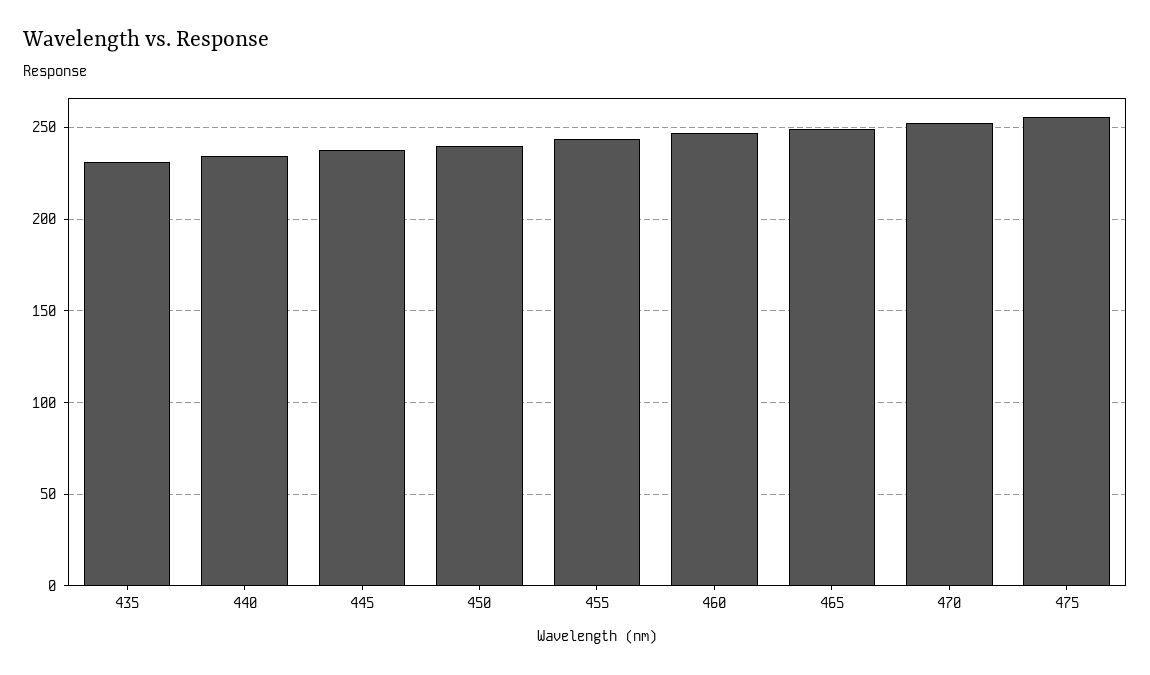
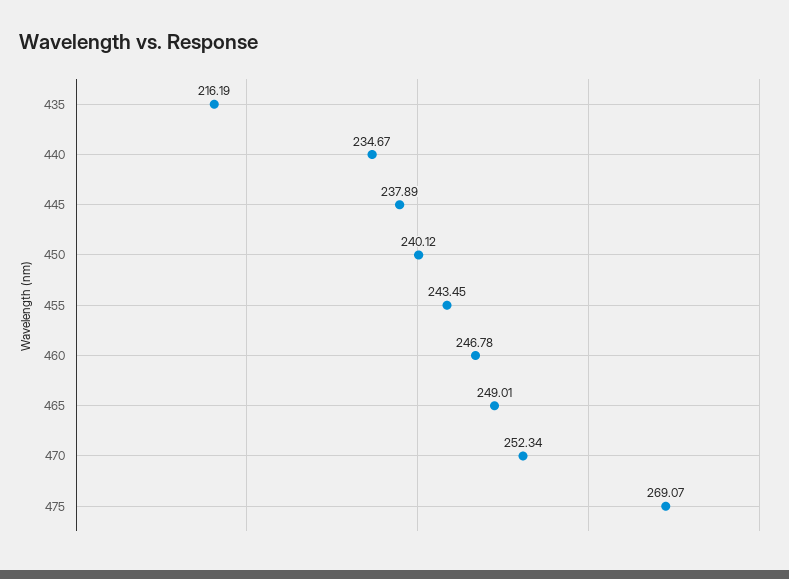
  {
-   "435": 230,
+   "435": 216.19,
    "440": 234.67,
    "445": 237.89,
    "450": 240.12,
    "455": 243.45,
    "460": 246.78,
    "465": 249.01,
    "470": 252.34,
-   "475": 255
+   "475": 269.07
  }

